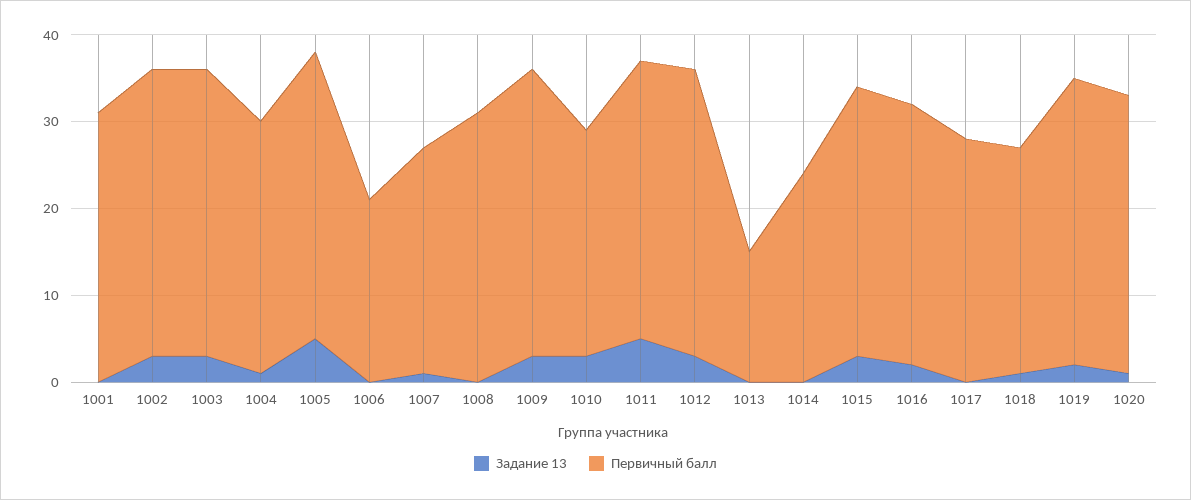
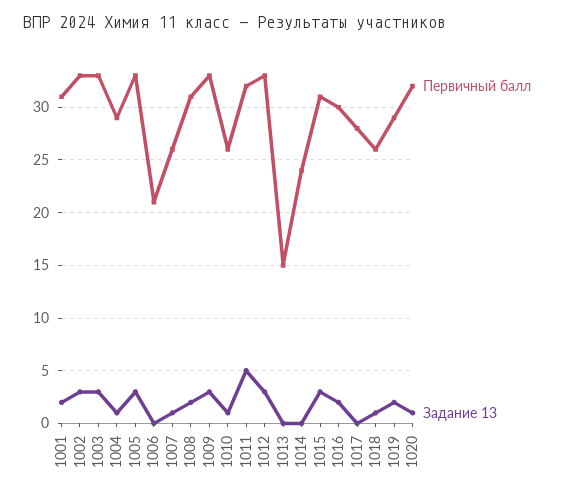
  {
    "Задание 13": {
-     "1001": 0,
+     "1001": 2,
      "1002": 3,
      "1003": 3,
      "1004": 1,
-     "1005": 5,
+     "1005": 3,
      "1006": 0,
      "1007": 1,
-     "1008": 0,
+     "1008": 2,
      "1009": 3,
-     "1010": 3,
+     "1010": 1,
      "1011": 5,
      "1012": 3,
      "1013": 0,
      "1014": 0,
      "1015": 3,
      "1016": 2,
      "1017": 0,
      "1018": 1,
      "1019": 2,
      "1020": 1
    },
    "Первичный балл": {
      "1001": 31,
      "1002": 33,
      "1003": 33,
      "1004": 29,
      "1005": 33,
      "1006": 21,
      "1007": 26,
      "1008": 31,
      "1009": 33,
      "1010": 26,
      "1011": 32,
      "1012": 33,
      "1013": 15,
      "1014": 24,
      "1015": 31,
      "1016": 30,
      "1017": 28,
      "1018": 26,
-     "1019": 33,
+     "1019": 29,
      "1020": 32
    }
  }

